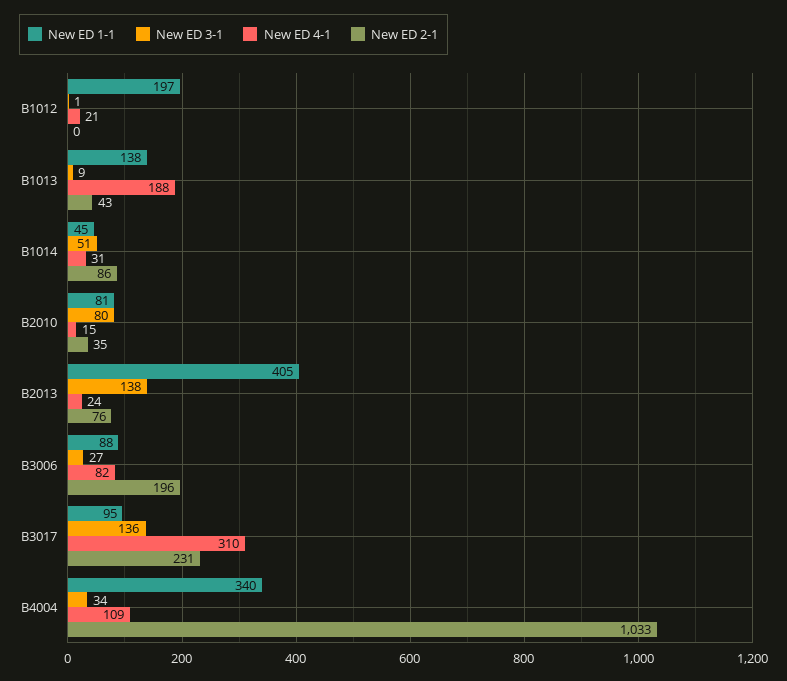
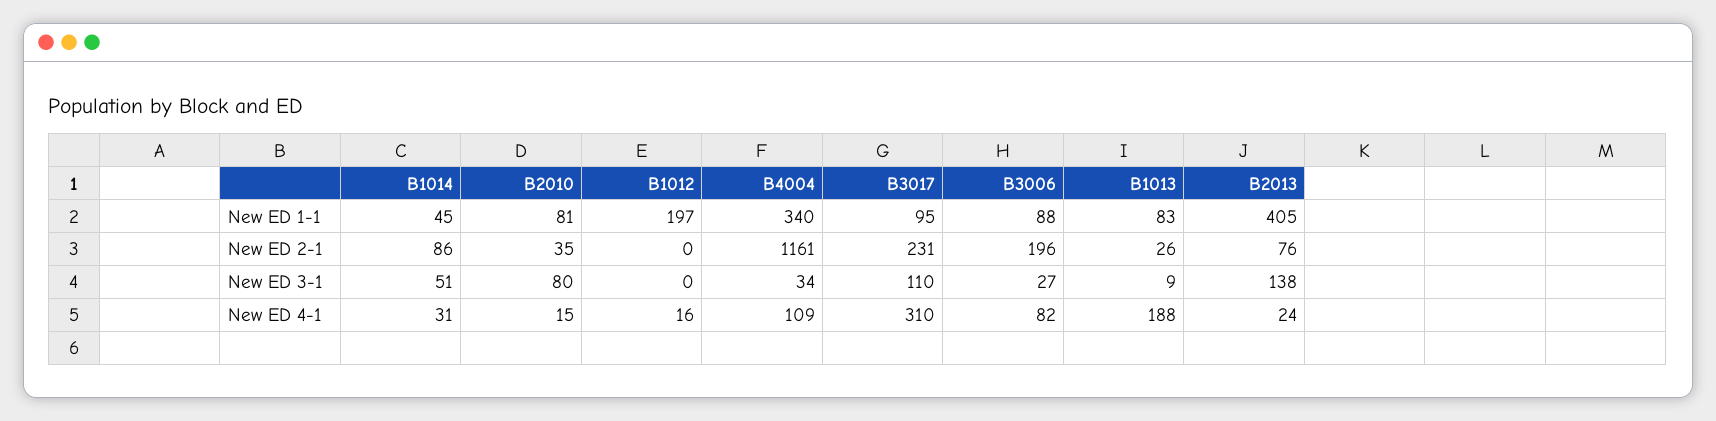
  {
    "New ED 1-1": {
      "B1012": 197,
-     "B1013": 138,
+     "B1013": 83,
      "B1014": 45,
      "B2010": 81,
      "B2013": 405,
      "B3006": 88,
      "B3017": 95,
      "B4004": 340
    },
    "New ED 3-1": {
-     "B1012": 1,
+     "B1012": 0,
      "B1013": 9,
      "B1014": 51,
      "B2010": 80,
      "B2013": 138,
      "B3006": 27,
-     "B3017": 136,
+     "B3017": 110,
      "B4004": 34
    },
    "New ED 4-1": {
-     "B1012": 21,
+     "B1012": 16,
      "B1013": 188,
      "B1014": 31,
      "B2010": 15,
      "B2013": 24,
      "B3006": 82,
      "B3017": 310,
      "B4004": 109
    },
    "New ED 2-1": {
      "B1012": 0,
-     "B1013": 43,
+     "B1013": 26,
      "B1014": 86,
      "B2010": 35,
      "B2013": 76,
      "B3006": 196,
      "B3017": 231,
-     "B4004": 1033
+     "B4004": 1161
    }
  }

